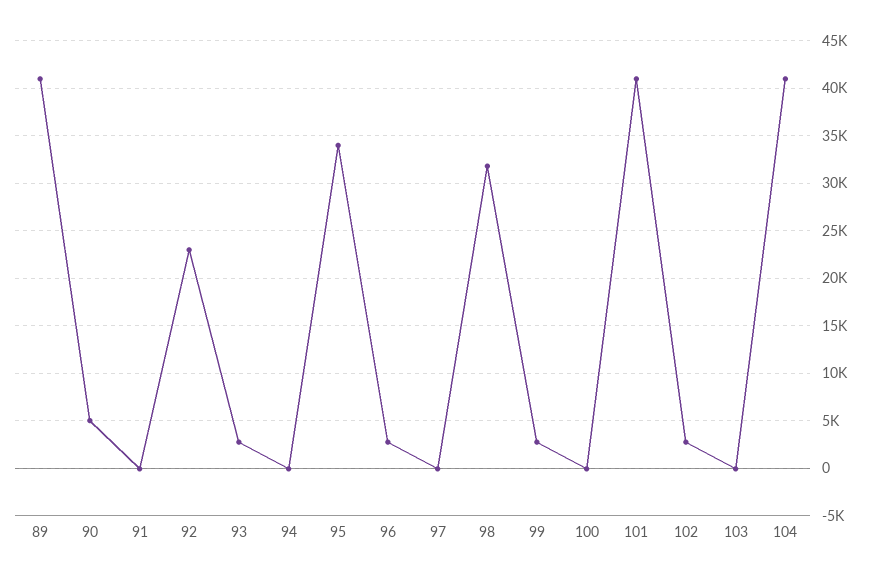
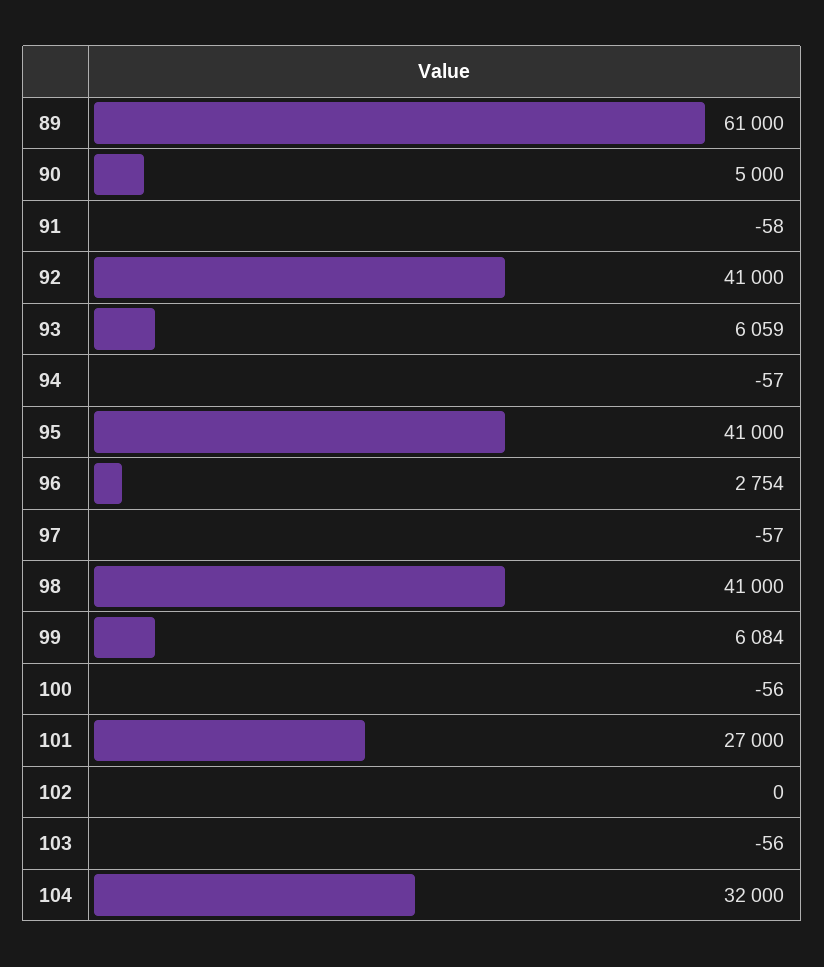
  {
-   "89": 41000,
+   "89": 61000,
    "90": 5000,
    "91": -58,
-   "92": 23000,
+   "92": 41000,
-   "93": 3000,
+   "93": 6059,
    "94": -57,
-   "95": 34000,
+   "95": 41000,
    "96": 2754,
    "97": -57,
-   "98": 32000,
+   "98": 41000,
-   "99": 3000,
+   "99": 6084,
    "100": -56,
-   "101": 41000,
+   "101": 27000,
-   "102": 3000,
+   "102": 0,
    "103": -56,
-   "104": 41000
+   "104": 32000
  }

